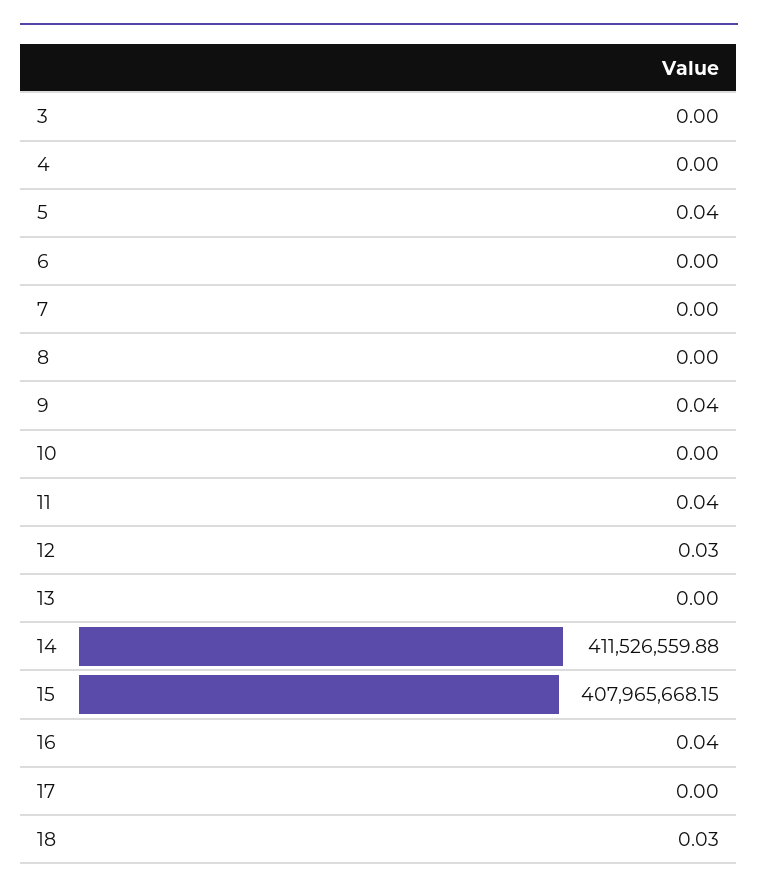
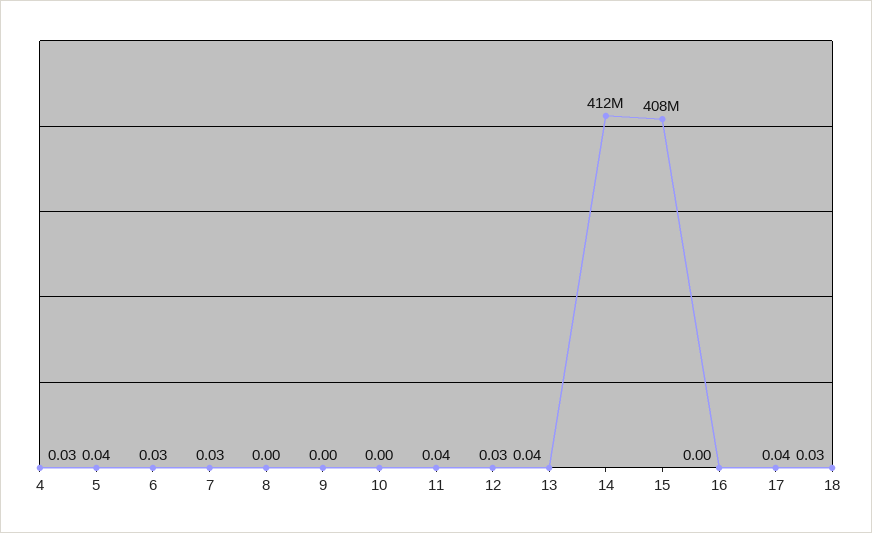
  {
-   "3": 0,
-   "4": 0,
+   "4": 0.03,
    "5": 0.04,
-   "6": 0,
+   "6": 0.03,
-   "7": 0,
+   "7": 0.03,
    "8": 0,
-   "9": 0.04,
+   "9": 0,
    "10": 0,
    "11": 0.04,
    "12": 0.03,
-   "13": 0,
+   "13": 0.04,
    "14": 411526559.88,
    "15": 407965668.15,
-   "16": 0.04,
+   "16": 0,
-   "17": 0,
+   "17": 0.04,
    "18": 0.03
  }

